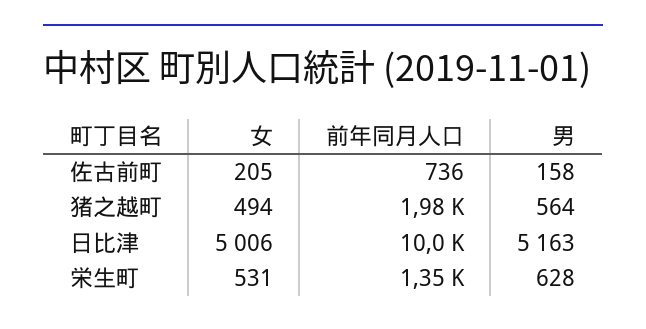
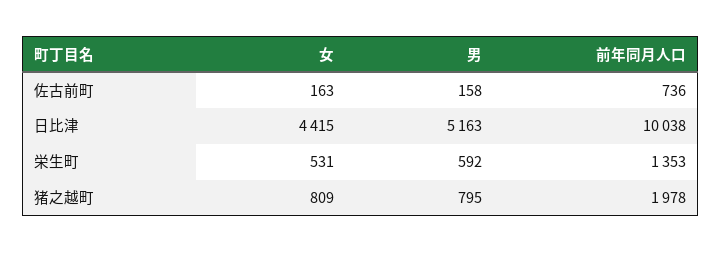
  {
    "女": {
-     "佐古前町": 205,
+     "佐古前町": 163,
-     "猪之越町": 494,
+     "猪之越町": 809,
-     "日比津": 5006,
+     "日比津": 4415,
      "栄生町": 531
    },
    "前年同月人口": {
      "佐古前町": 736,
      "猪之越町": 1978,
      "日比津": 10038,
      "栄生町": 1353
    },
    "男": {
      "佐古前町": 158,
-     "猪之越町": 564,
+     "猪之越町": 795,
      "日比津": 5163,
-     "栄生町": 628
+     "栄生町": 592
    }
  }

